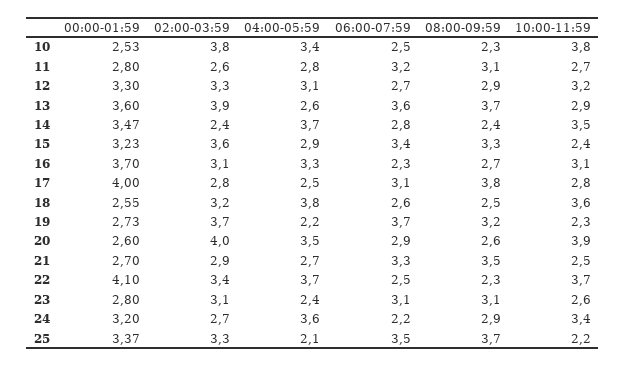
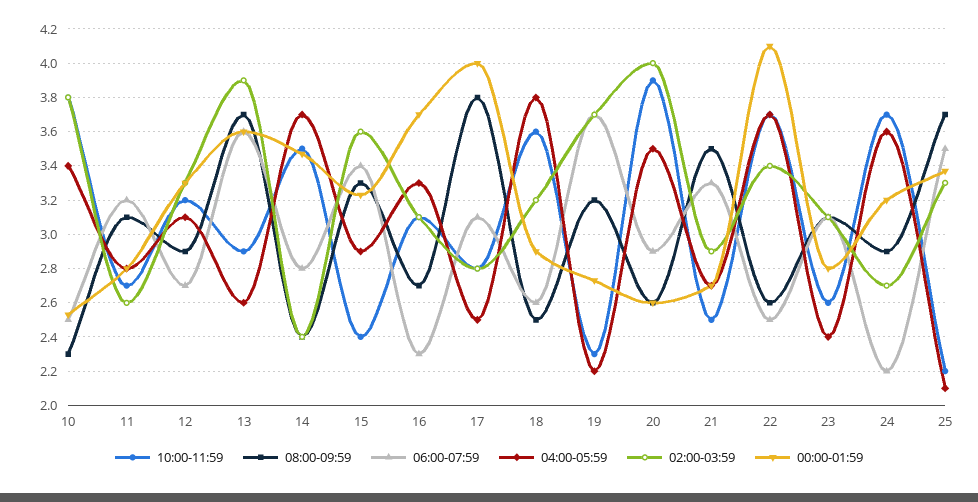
  {
    "00:00-01:59": {
      "10": 2.53,
      "11": 2.8,
      "12": 3.3,
      "13": 3.6,
      "14": 3.47,
      "15": 3.23,
      "16": 3.7,
      "17": 4,
-     "18": 2.55,
+     "18": 2.9,
      "19": 2.73,
      "20": 2.6,
      "21": 2.7,
      "22": 4.1,
      "23": 2.8,
      "24": 3.2,
      "25": 3.37
    },
    "02:00-03:59": {
      "10": 3.8,
      "11": 2.6,
      "12": 3.3,
      "13": 3.9,
      "14": 2.4,
      "15": 3.6,
      "16": 3.1,
      "17": 2.8,
      "18": 3.2,
      "19": 3.7,
      "20": 4,
      "21": 2.9,
      "22": 3.4,
      "23": 3.1,
      "24": 2.7,
      "25": 3.3
    },
    "04:00-05:59": {
      "10": 3.4,
      "11": 2.8,
      "12": 3.1,
      "13": 2.6,
      "14": 3.7,
      "15": 2.9,
      "16": 3.3,
      "17": 2.5,
      "18": 3.8,
      "19": 2.2,
      "20": 3.5,
      "21": 2.7,
      "22": 3.7,
      "23": 2.4,
      "24": 3.6,
      "25": 2.1
    },
    "06:00-07:59": {
      "10": 2.5,
      "11": 3.2,
      "12": 2.7,
      "13": 3.6,
      "14": 2.8,
      "15": 3.4,
      "16": 2.3,
      "17": 3.1,
      "18": 2.6,
      "19": 3.7,
      "20": 2.9,
      "21": 3.3,
      "22": 2.5,
      "23": 3.1,
      "24": 2.2,
      "25": 3.5
    },
    "08:00-09:59": {
      "10": 2.3,
      "11": 3.1,
      "12": 2.9,
      "13": 3.7,
      "14": 2.4,
      "15": 3.3,
      "16": 2.7,
      "17": 3.8,
      "18": 2.5,
      "19": 3.2,
      "20": 2.6,
      "21": 3.5,
-     "22": 2.3,
+     "22": 2.6,
      "23": 3.1,
      "24": 2.9,
      "25": 3.7
    },
    "10:00-11:59": {
      "10": 3.8,
      "11": 2.7,
      "12": 3.2,
      "13": 2.9,
      "14": 3.5,
      "15": 2.4,
      "16": 3.1,
      "17": 2.8,
      "18": 3.6,
      "19": 2.3,
      "20": 3.9,
      "21": 2.5,
      "22": 3.7,
      "23": 2.6,
-     "24": 3.4,
+     "24": 3.7,
      "25": 2.2
    }
  }

